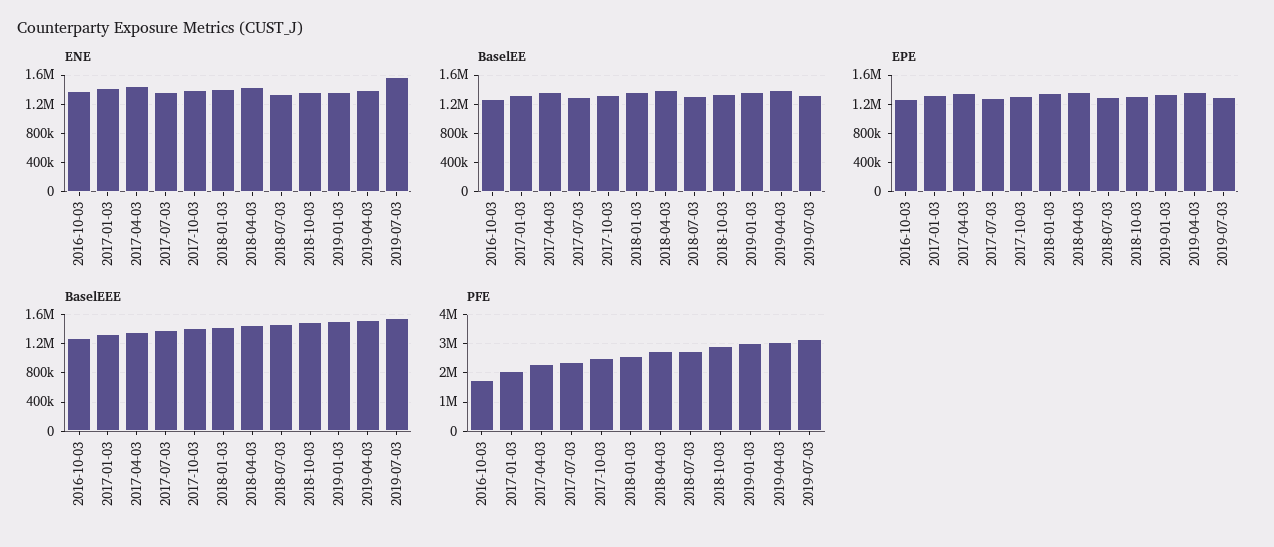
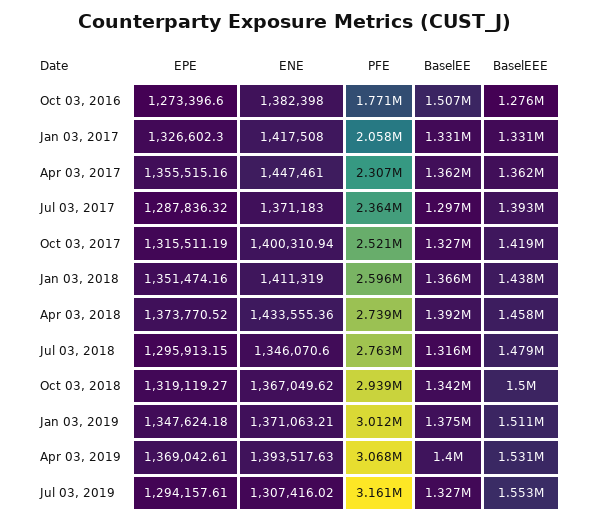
  {
    "ENE": {
      "2016-10-03": 1382398,
      "2017-01-03": 1417508,
      "2017-04-03": 1447461,
      "2017-07-03": 1371183,
      "2017-10-03": 1400310.94,
      "2018-01-03": 1411319,
      "2018-04-03": 1433555.36,
      "2018-07-03": 1346070.6,
      "2018-10-03": 1367049.62,
      "2019-01-03": 1371063.21,
      "2019-04-03": 1393517.63,
-     "2019-07-03": 1600000
+     "2019-07-03": 1307416.02
    },
    "BaselEE": {
-     "2016-10-03": 1300000,
+     "2016-10-03": 1507000,
      "2017-01-03": 1331000,
      "2017-04-03": 1362000,
      "2017-07-03": 1297000,
      "2017-10-03": 1327000,
      "2018-01-03": 1366000,
      "2018-04-03": 1392000,
      "2018-07-03": 1316000,
      "2018-10-03": 1342000,
      "2019-01-03": 1375000,
      "2019-04-03": 1400000,
      "2019-07-03": 1327000
    },
    "EPE": {
      "2016-10-03": 1273396.6,
      "2017-01-03": 1326602.3,
      "2017-04-03": 1355515.16,
      "2017-07-03": 1287836.32,
      "2017-10-03": 1315511.19,
      "2018-01-03": 1351474.16,
      "2018-04-03": 1373770.52,
      "2018-07-03": 1295913.15,
      "2018-10-03": 1319119.27,
      "2019-01-03": 1347624.18,
      "2019-04-03": 1369042.61,
      "2019-07-03": 1294157.61
    },
    "BaselEEE": {
      "2016-10-03": 1276000,
      "2017-01-03": 1331000,
      "2017-04-03": 1362000,
      "2017-07-03": 1393000,
      "2017-10-03": 1419000,
      "2018-01-03": 1438000,
      "2018-04-03": 1458000,
      "2018-07-03": 1479000,
      "2018-10-03": 1500000,
      "2019-01-03": 1511000,
      "2019-04-03": 1531000,
      "2019-07-03": 1553000
    },
    "PFE": {
      "2016-10-03": 1771000,
      "2017-01-03": 2058000,
      "2017-04-03": 2307000,
      "2017-07-03": 2364000,
      "2017-10-03": 2521000,
      "2018-01-03": 2596000,
      "2018-04-03": 2739000,
      "2018-07-03": 2763000,
      "2018-10-03": 2939000,
      "2019-01-03": 3012000,
      "2019-04-03": 3068000,
      "2019-07-03": 3161000
    }
  }

